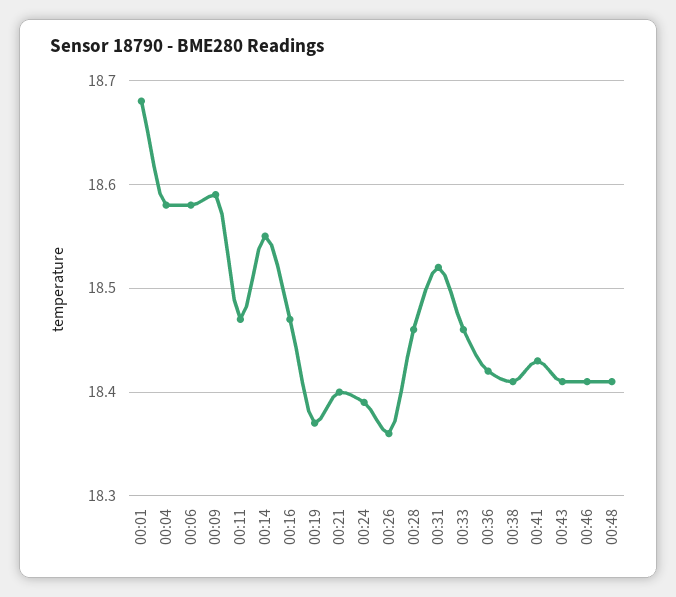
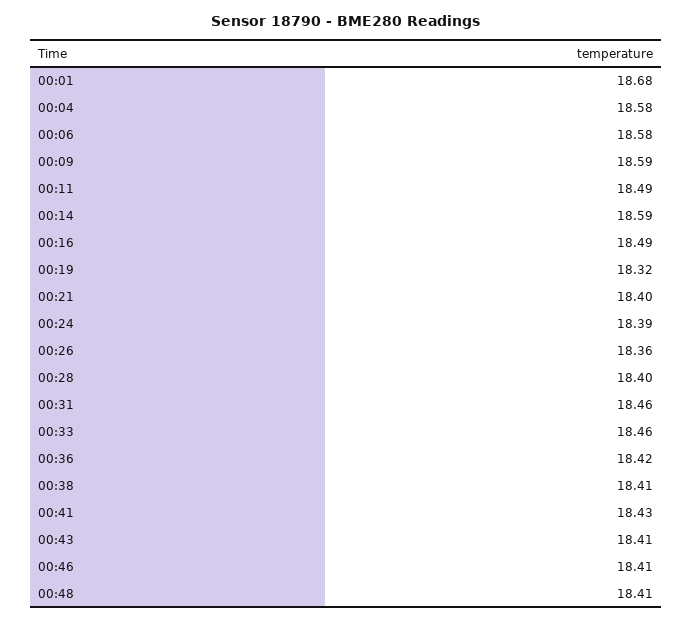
  {
    "00:01": 18.68,
    "00:04": 18.58,
    "00:06": 18.58,
    "00:09": 18.59,
-   "00:11": 18.47,
+   "00:11": 18.49,
-   "00:14": 18.55,
+   "00:14": 18.59,
-   "00:16": 18.47,
+   "00:16": 18.49,
-   "00:19": 18.37,
+   "00:19": 18.32,
    "00:21": 18.4,
    "00:24": 18.39,
    "00:26": 18.36,
-   "00:28": 18.46,
+   "00:28": 18.4,
-   "00:31": 18.52,
+   "00:31": 18.46,
    "00:33": 18.46,
    "00:36": 18.42,
    "00:38": 18.41,
    "00:41": 18.43,
    "00:43": 18.41,
    "00:46": 18.41,
    "00:48": 18.41
  }

